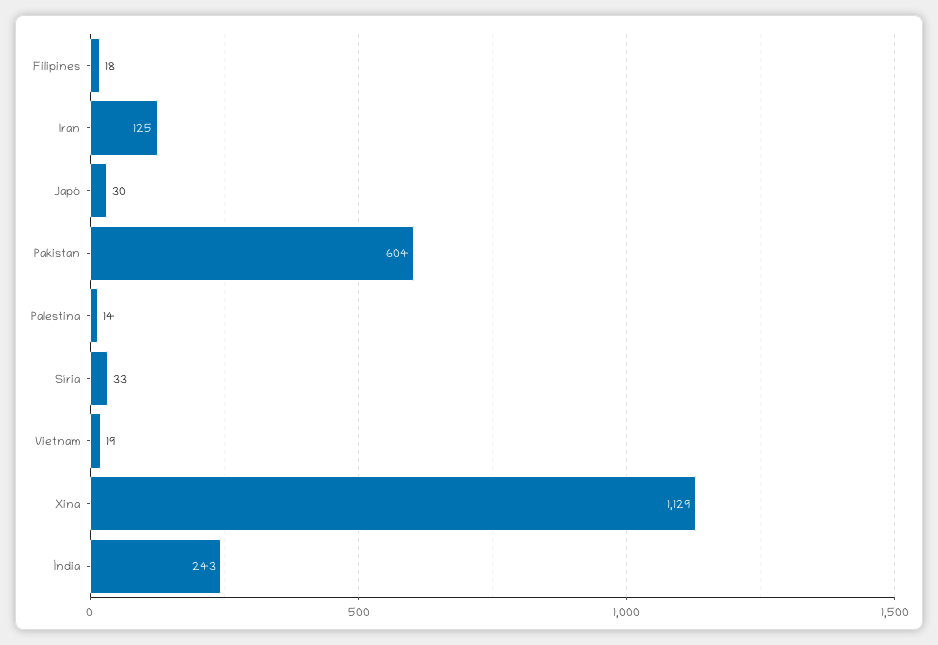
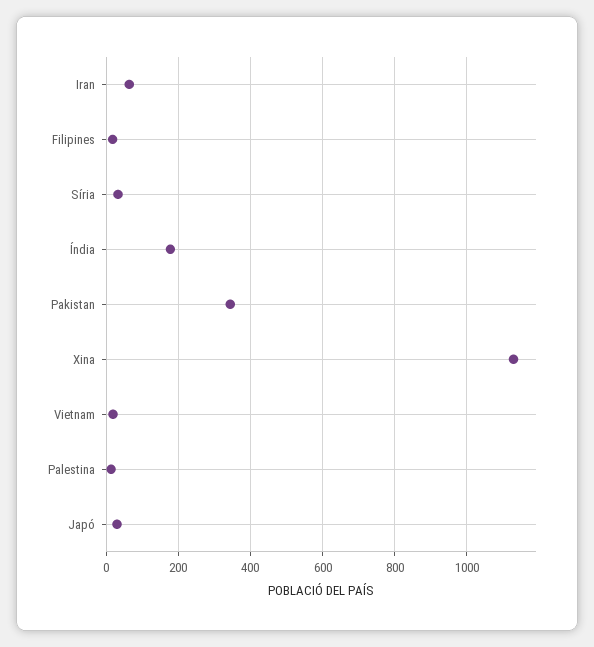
  {
    "Filipines": 18,
-   "Iran": 125,
+   "Iran": 60,
    "Japó": 30,
-   "Pakistan": 604,
+   "Pakistan": 340,
    "Palestina": 14,
    "Síria": 33,
    "Vietnam": 19,
    "Xina": 1129,
-   "Índia": 243
+   "Índia": 180
  }

